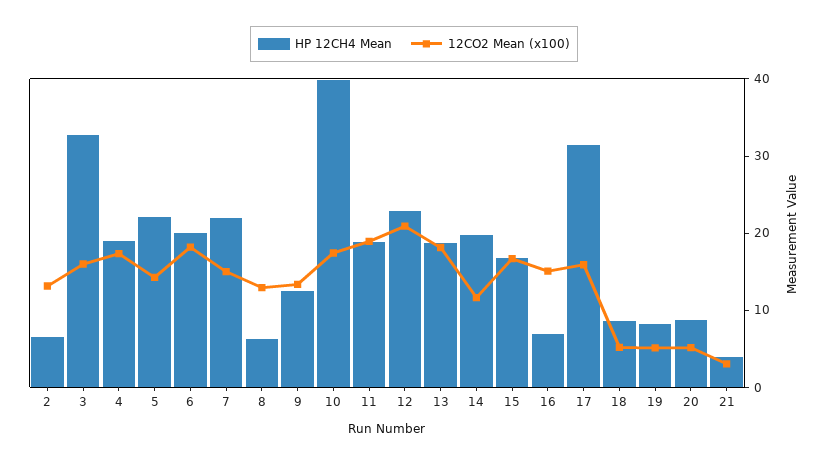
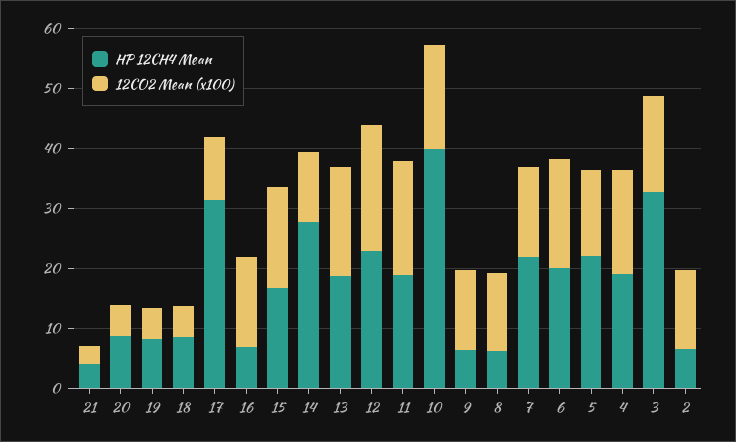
  {
    "HP 12CH4 Mean": {
      "2": 6,
      "3": 32,
      "4": 20,
      "5": 22,
      "6": 20,
      "7": 22,
      "8": 6,
-     "9": 12,
+     "9": 6,
      "10": 40,
      "11": 18,
      "12": 22,
      "13": 18,
-     "14": 20,
+     "14": 28,
      "15": 16,
      "16": 6,
      "17": 32,
      "18": 8,
      "19": 8,
      "20": 8,
      "21": 4
    },
    "12CO2 Mean (x100)": {
      "2": 14,
      "3": 16,
      "4": 18,
      "5": 14,
      "6": 18,
      "7": 16,
      "8": 12,
      "9": 14,
      "10": 18,
      "11": 18,
      "12": 20,
      "13": 18,
      "14": 12,
      "15": 16,
      "16": 16,
-     "17": 16,
+     "17": 10,
      "18": 6,
      "19": 6,
      "20": 6,
      "21": 4
    }
  }

